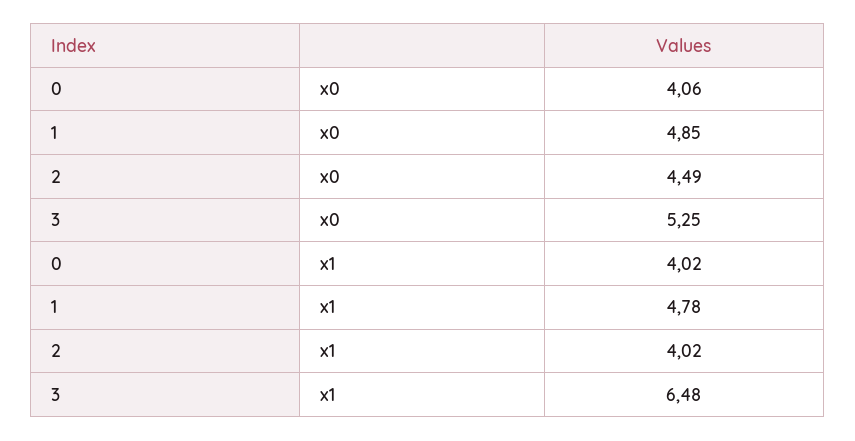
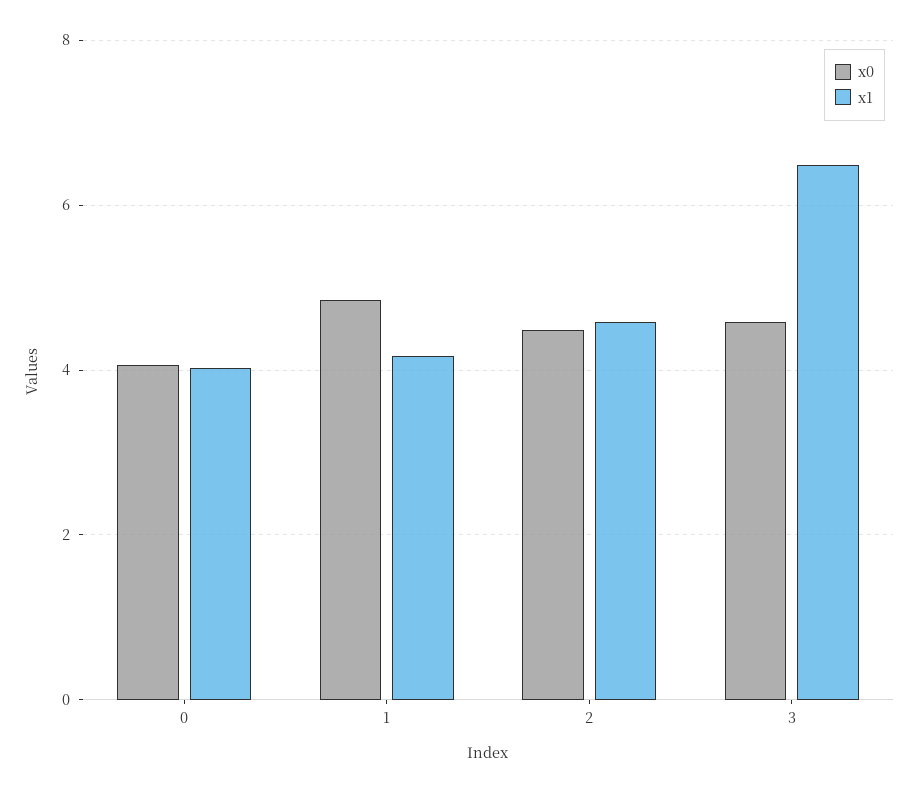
  {
    "x0": {
      "0": 4.06,
      "1": 4.85,
      "2": 4.49,
-     "3": 5.25
+     "3": 4.6
    },
    "x1": {
      "0": 4.02,
-     "1": 4.78,
+     "1": 4.2,
-     "2": 4.02,
+     "2": 4.6,
      "3": 6.48
    }
  }

